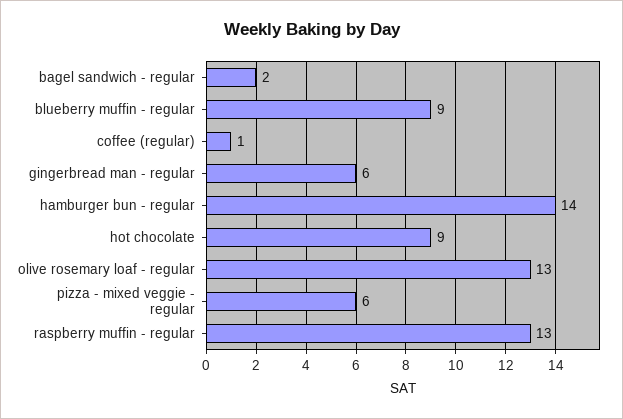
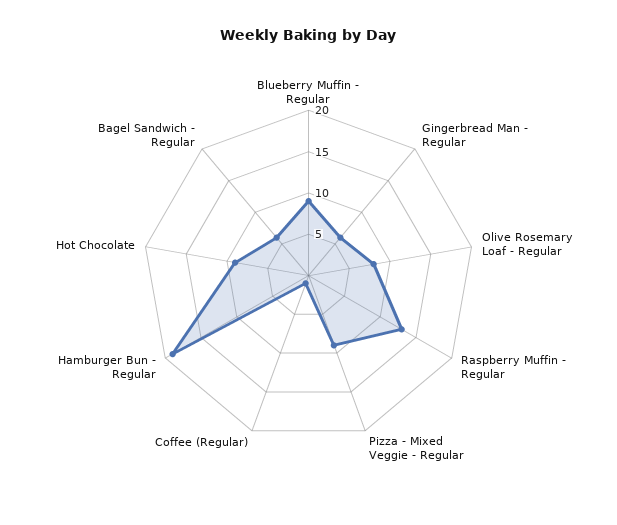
  {
-   "bagel sandwich - regular": 2,
+   "bagel sandwich - regular": 6,
    "blueberry muffin - regular": 9,
    "coffee (regular)": 1,
    "gingerbread man - regular": 6,
-   "hamburger bun - regular": 14,
+   "hamburger bun - regular": 19,
    "hot chocolate": 9,
-   "olive rosemary loaf - regular": 13,
+   "olive rosemary loaf - regular": 8,
-   "pizza - mixed veggie - regular": 6,
+   "pizza - mixed veggie - regular": 9,
    "raspberry muffin - regular": 13
  }

